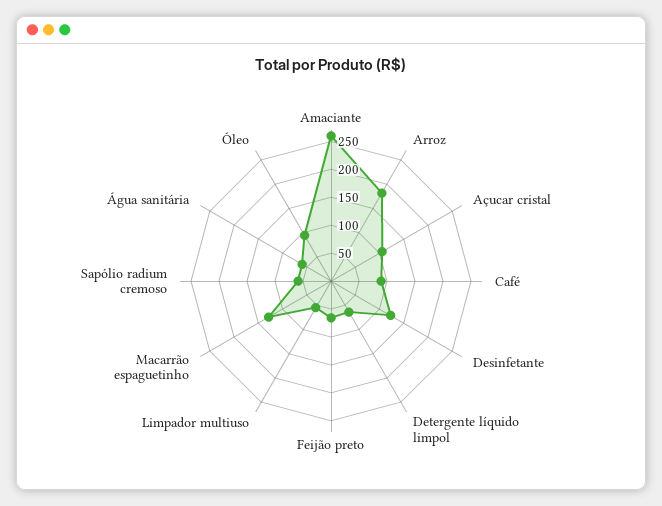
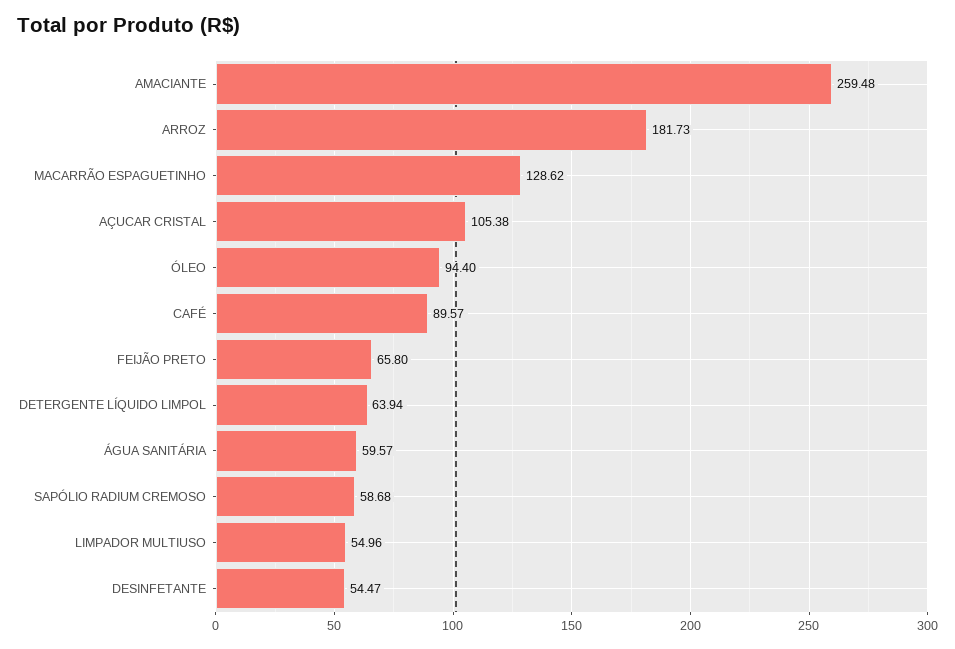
  {
    "Amaciante": 259.48,
    "Arroz": 181.73,
    "Açucar cristal": 105.38,
    "Café": 89.57,
-   "Desinfetante": 125,
+   "Desinfetante": 54.47,
    "Detergente líquido limpol": 63.94,
    "Feijão preto": 65.8,
    "Limpador multiuso": 54.96,
    "Macarrão espaguetinho": 128.62,
    "Sapólio radium cremoso": 58.68,
    "Água sanitária": 59.57,
    "Óleo": 94.4
  }

